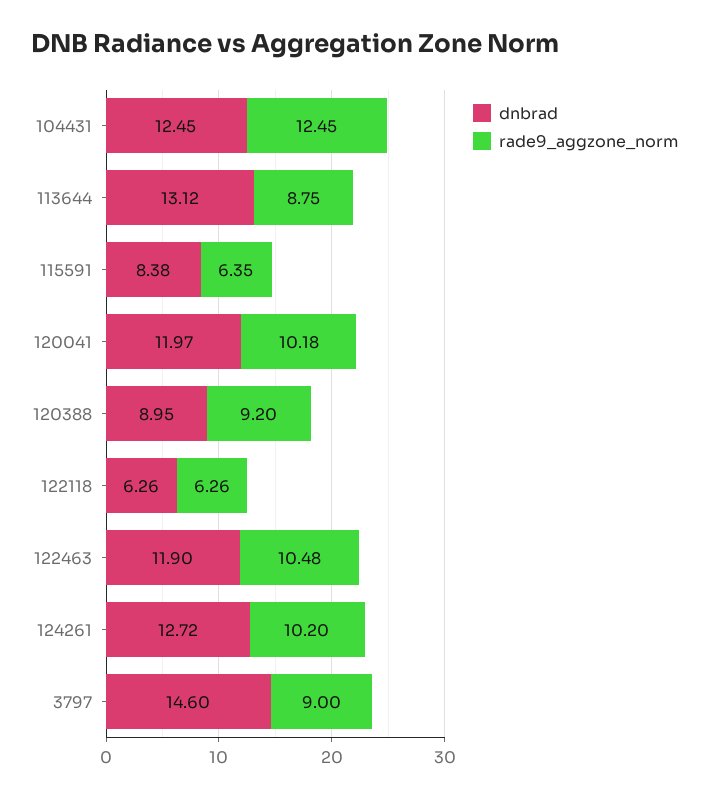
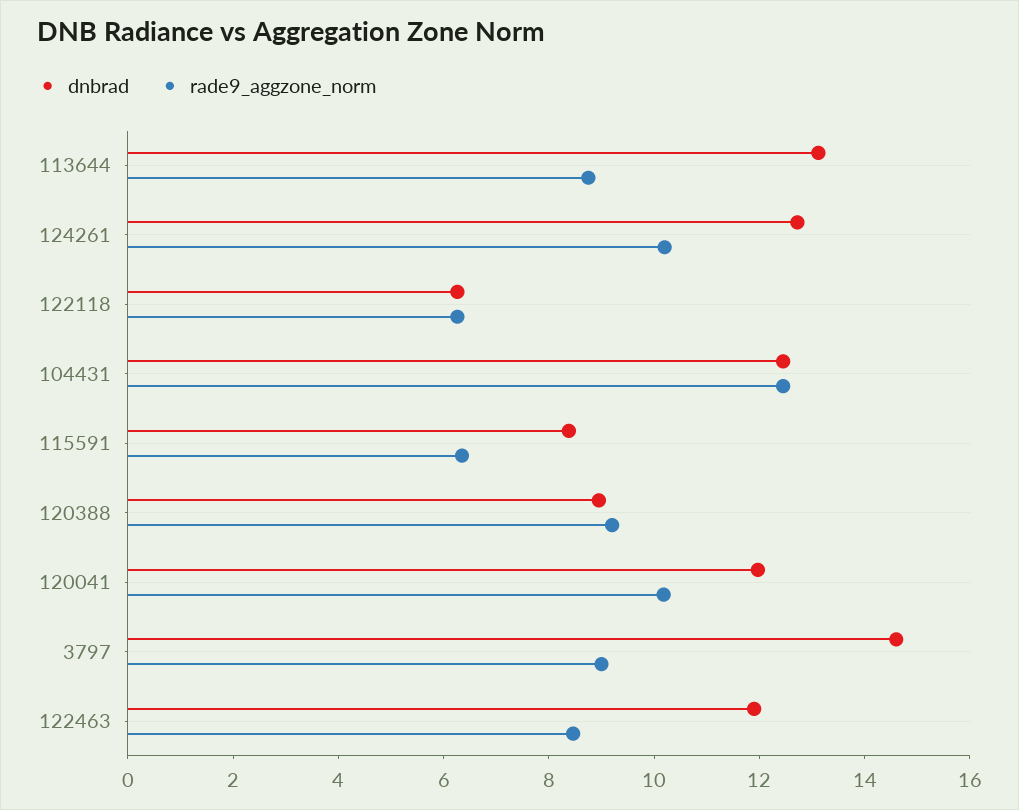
  {
    "dnbrad": {
      "104431": 12.45,
      "113644": 13.12,
      "115591": 8.38,
      "120041": 11.97,
      "120388": 8.95,
      "122118": 6.26,
      "122463": 11.9,
      "124261": 12.72,
      "3797": 14.6
    },
    "rade9_aggzone_norm": {
      "104431": 12.45,
      "113644": 8.75,
      "115591": 6.35,
      "120041": 10.18,
      "120388": 9.2,
      "122118": 6.26,
-     "122463": 10.48,
+     "122463": 8.5,
      "124261": 10.2,
      "3797": 9
    }
  }

